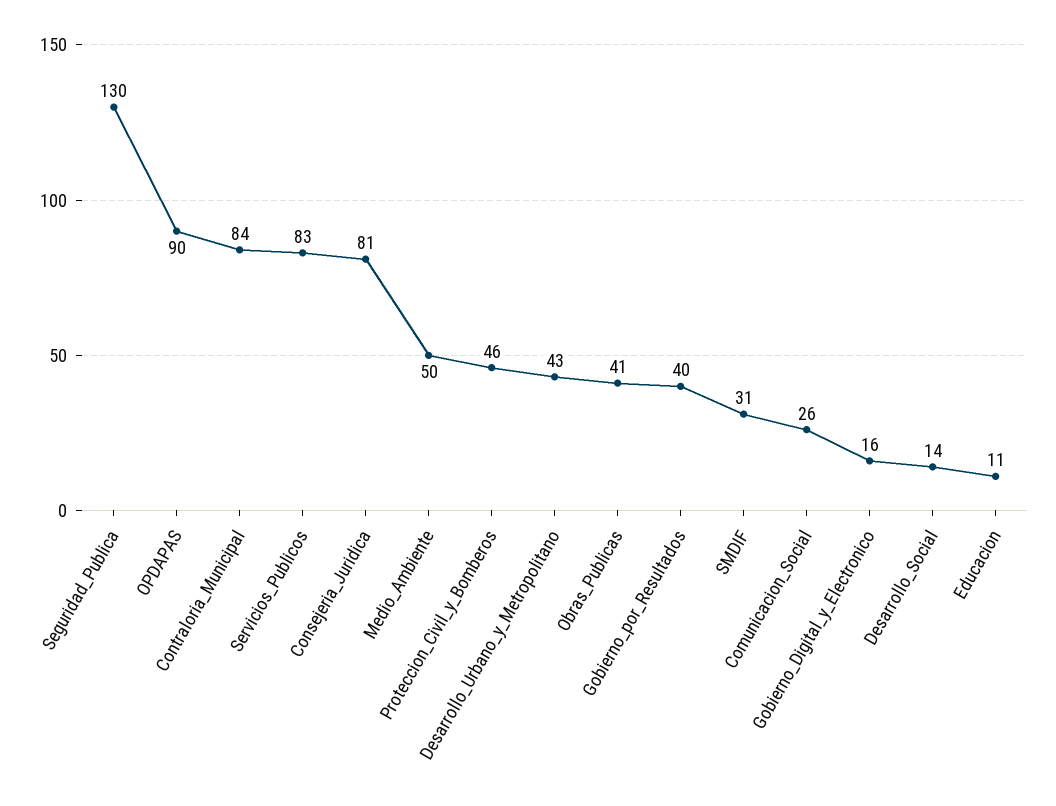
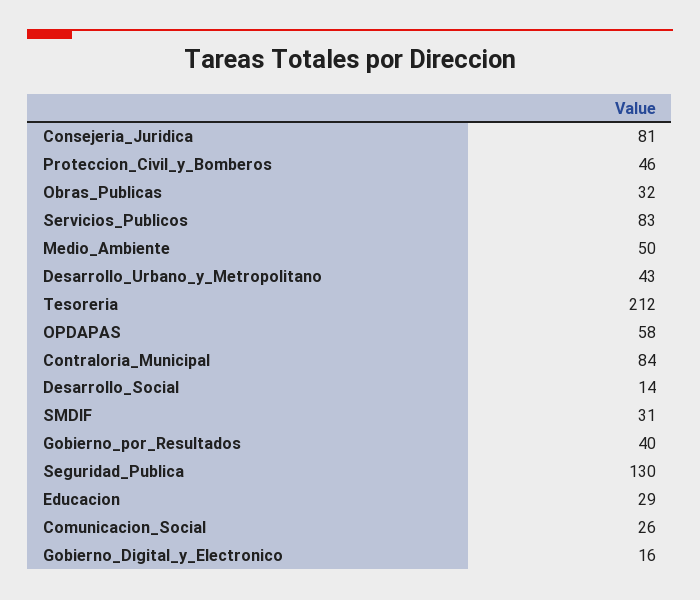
  {
    "Seguridad_Publica": 130,
-   "OPDAPAS": 90,
+   "OPDAPAS": 58,
    "Contraloria_Municipal": 84,
    "Servicios_Publicos": 83,
    "Consejeria_Juridica": 81,
    "Medio_Ambiente": 50,
    "Proteccion_Civil_y_Bomberos": 46,
    "Desarrollo_Urbano_y_Metropolitano": 43,
-   "Obras_Publicas": 41,
+   "Obras_Publicas": 32,
    "Gobierno_por_Resultados": 40,
    "SMDIF": 31,
    "Comunicacion_Social": 26,
    "Gobierno_Digital_y_Electronico": 16,
    "Desarrollo_Social": 14,
-   "Educacion": 11
+   "Educacion": 29,
+   "Tesoreria": 212
  }

